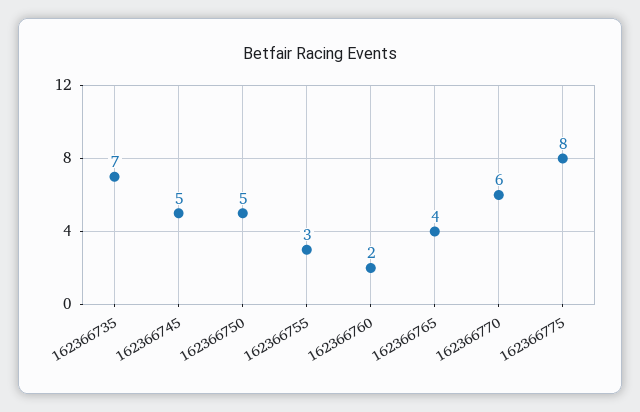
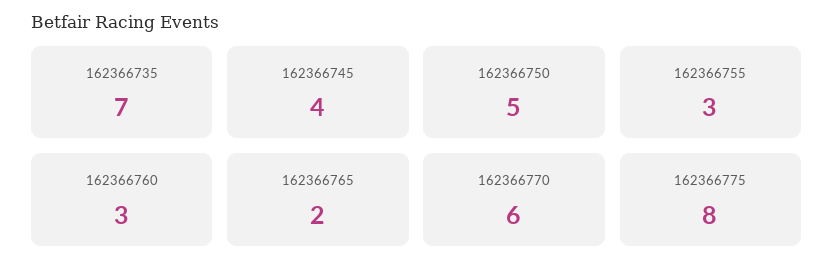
  {
    "162366735": 7,
-   "162366745": 5,
+   "162366745": 4,
    "162366750": 5,
    "162366755": 3,
-   "162366760": 2,
+   "162366760": 3,
-   "162366765": 4,
+   "162366765": 2,
    "162366770": 6,
    "162366775": 8
  }

